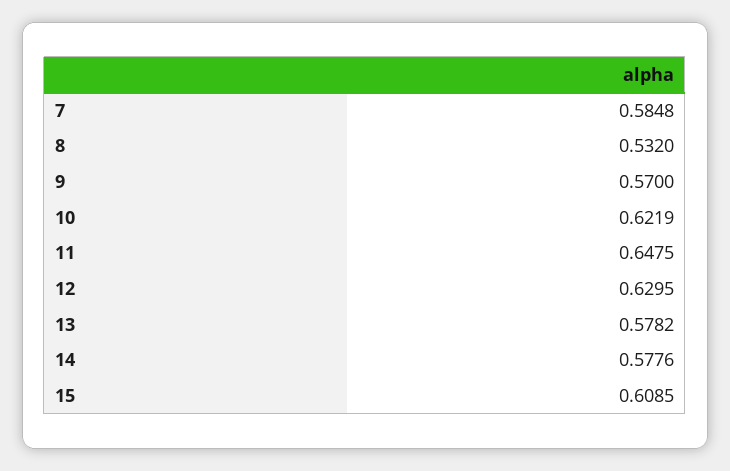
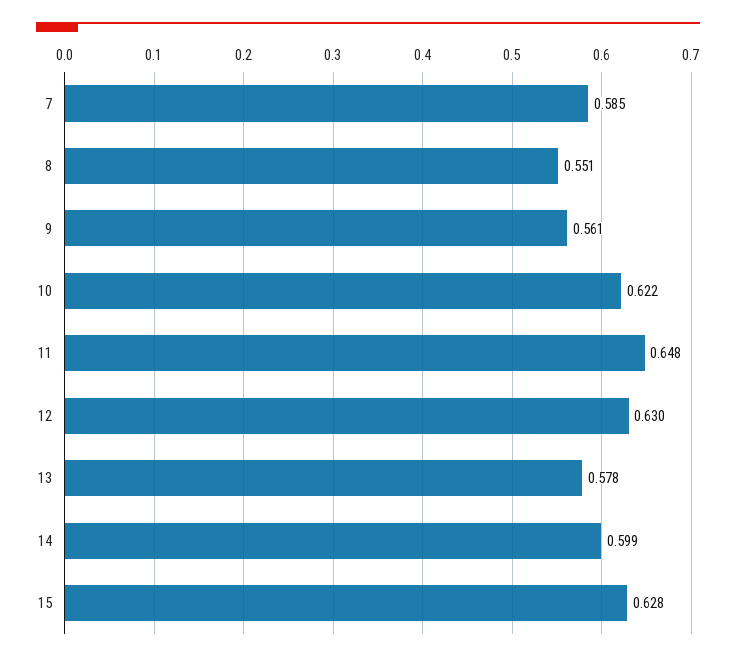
  {
    "7": 0.5848,
-   "8": 0.532,
+   "8": 0.551,
-   "9": 0.57,
+   "9": 0.561,
    "10": 0.6219,
    "11": 0.6475,
    "12": 0.6295,
    "13": 0.5782,
-   "14": 0.5776,
+   "14": 0.599,
-   "15": 0.6085
+   "15": 0.628
  }

